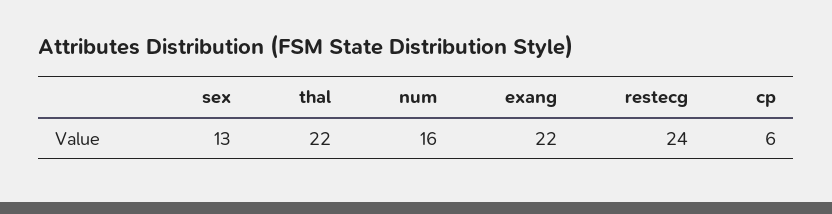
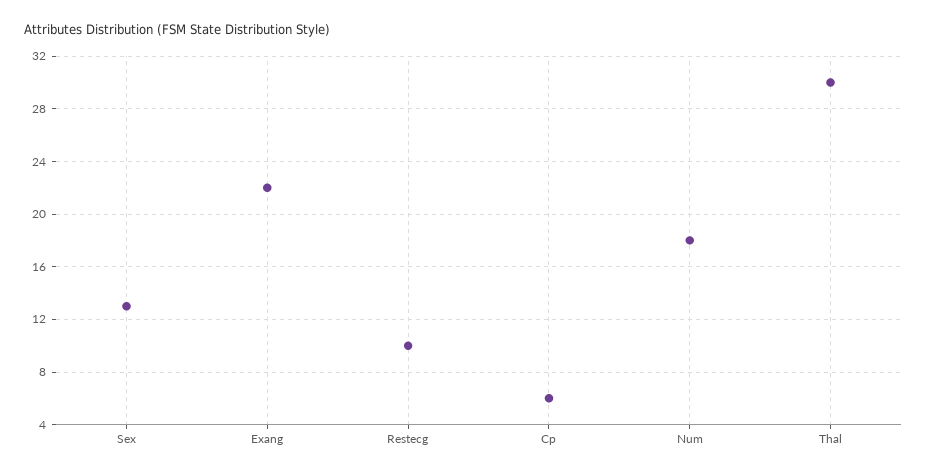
  {
    "sex": 13,
-   "thal": 22,
+   "thal": 30,
-   "num": 16,
+   "num": 18,
    "exang": 22,
-   "restecg": 24,
+   "restecg": 10,
    "cp": 6
  }

